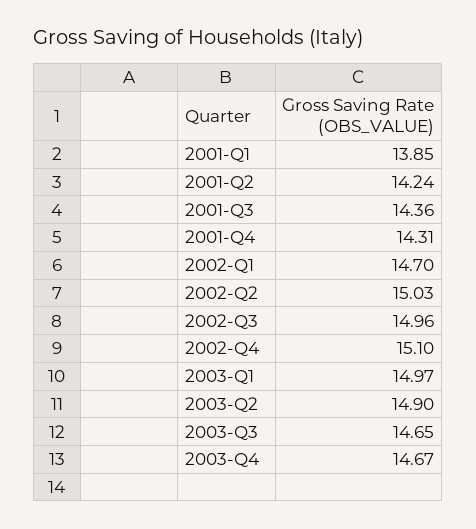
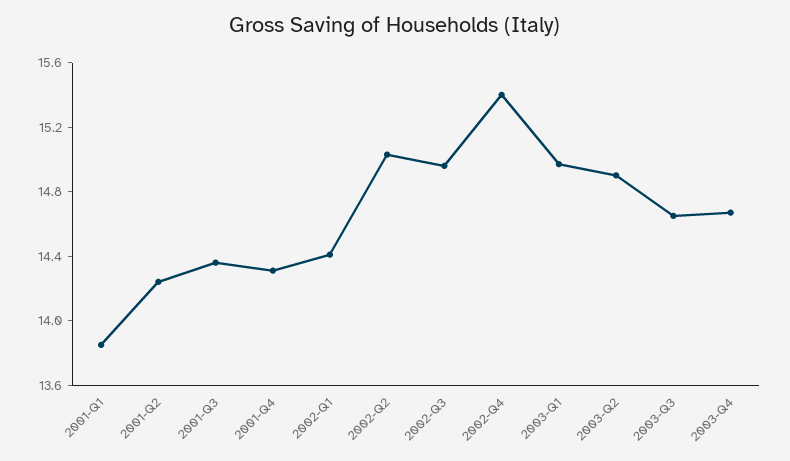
  {
    "2001-Q1": 13.85,
    "2001-Q2": 14.24,
    "2001-Q3": 14.36,
    "2001-Q4": 14.31,
-   "2002-Q1": 14.7,
+   "2002-Q1": 14.4,
    "2002-Q2": 15.03,
    "2002-Q3": 14.96,
-   "2002-Q4": 15.1,
+   "2002-Q4": 15.4,
    "2003-Q1": 14.97,
    "2003-Q2": 14.9,
    "2003-Q3": 14.65,
    "2003-Q4": 14.67
  }

